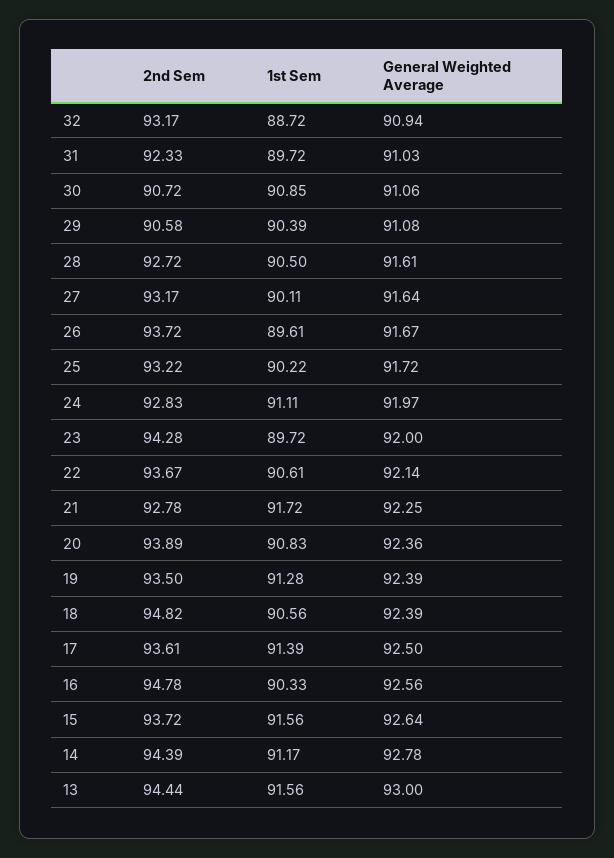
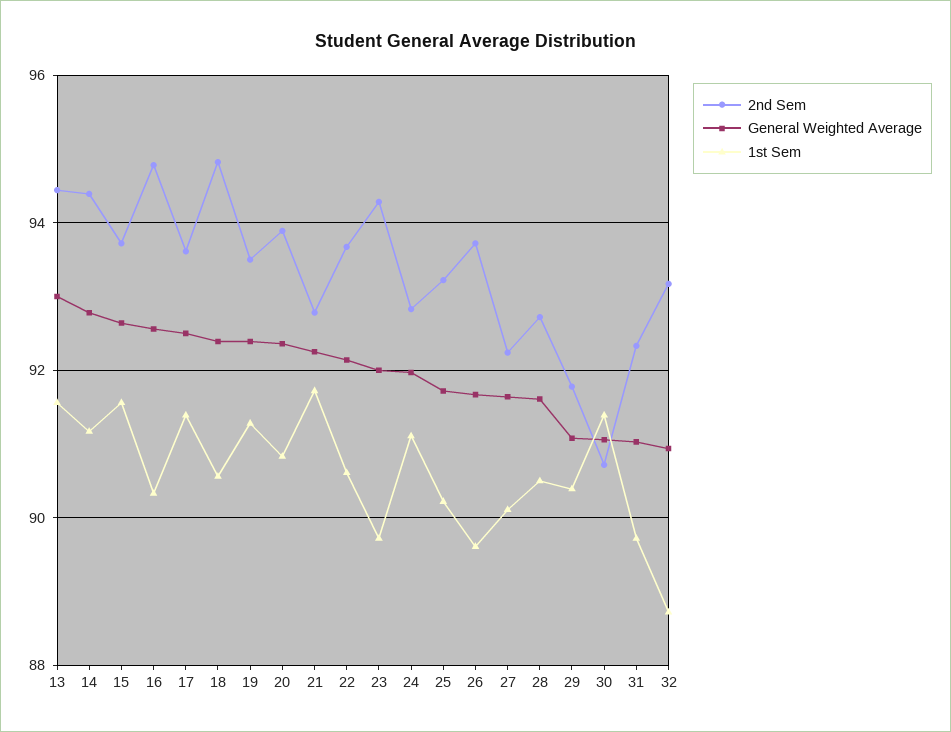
  {
    "2nd Sem": {
      "32": 93.17,
      "31": 92.33,
      "30": 90.72,
-     "29": 90.58,
+     "29": 91.8,
      "28": 92.72,
-     "27": 93.17,
+     "27": 92.2,
      "26": 93.72,
      "25": 93.22,
      "24": 92.83,
      "23": 94.28,
      "22": 93.67,
      "21": 92.78,
      "20": 93.89,
      "19": 93.5,
      "18": 94.82,
      "17": 93.61,
      "16": 94.78,
      "15": 93.72,
      "14": 94.39,
      "13": 94.44
    },
    "1st Sem": {
      "32": 88.72,
      "31": 89.72,
-     "30": 90.85,
+     "30": 91.4,
      "29": 90.39,
      "28": 90.5,
      "27": 90.11,
      "26": 89.61,
      "25": 90.22,
      "24": 91.11,
      "23": 89.72,
      "22": 90.61,
      "21": 91.72,
      "20": 90.83,
      "19": 91.28,
      "18": 90.56,
      "17": 91.39,
      "16": 90.33,
      "15": 91.56,
      "14": 91.17,
      "13": 91.56
    },
    "General Weighted Average": {
      "32": 90.94,
      "31": 91.03,
      "30": 91.06,
      "29": 91.08,
      "28": 91.61,
      "27": 91.64,
      "26": 91.67,
      "25": 91.72,
      "24": 91.97,
      "23": 92,
      "22": 92.14,
      "21": 92.25,
      "20": 92.36,
      "19": 92.39,
      "18": 92.39,
      "17": 92.5,
      "16": 92.56,
      "15": 92.64,
      "14": 92.78,
      "13": 93
    }
  }

